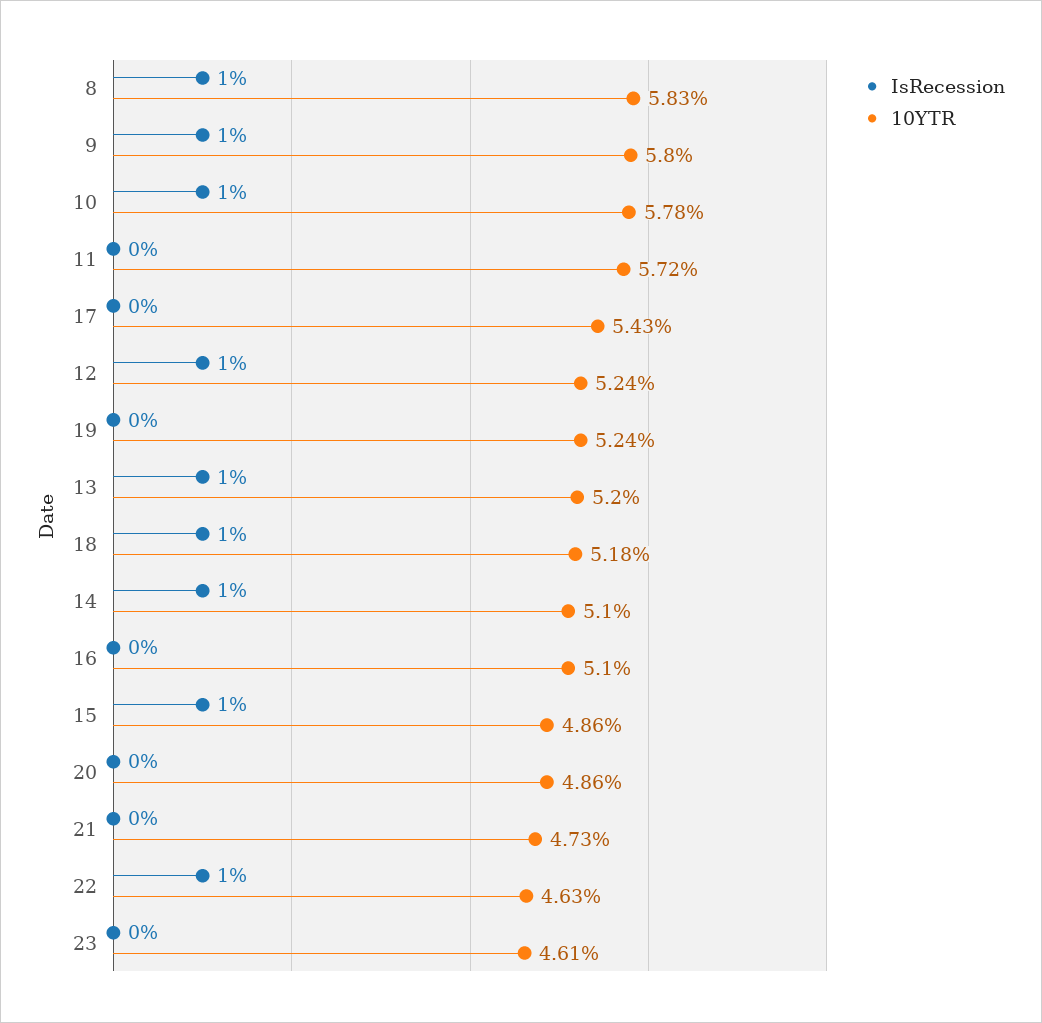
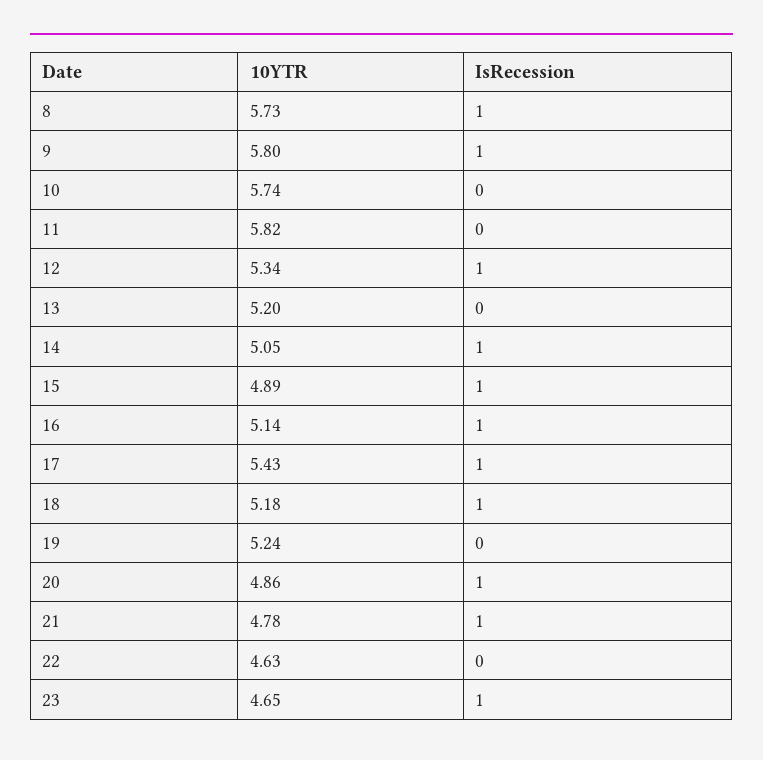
  {
    "IsRecession": {
      "8": 1,
      "9": 1,
-     "10": 1,
+     "10": 0,
      "11": 0,
-     "17": 0,
+     "17": 1,
      "12": 1,
      "19": 0,
-     "13": 1,
+     "13": 0,
      "18": 1,
      "14": 1,
-     "16": 0,
+     "16": 1,
      "15": 1,
-     "20": 0,
+     "20": 1,
-     "21": 0,
+     "21": 1,
-     "22": 1,
+     "22": 0,
-     "23": 0
+     "23": 1
    },
    "10YTR": {
-     "8": 5.83,
+     "8": 5.73,
      "9": 5.8,
-     "10": 5.78,
+     "10": 5.74,
-     "11": 5.72,
+     "11": 5.82,
      "17": 5.43,
-     "12": 5.24,
+     "12": 5.34,
      "19": 5.24,
      "13": 5.2,
      "18": 5.18,
-     "14": 5.1,
+     "14": 5.05,
-     "16": 5.1,
+     "16": 5.14,
-     "15": 4.86,
+     "15": 4.89,
      "20": 4.86,
-     "21": 4.73,
+     "21": 4.78,
      "22": 4.63,
-     "23": 4.61
+     "23": 4.65
    }
  }

